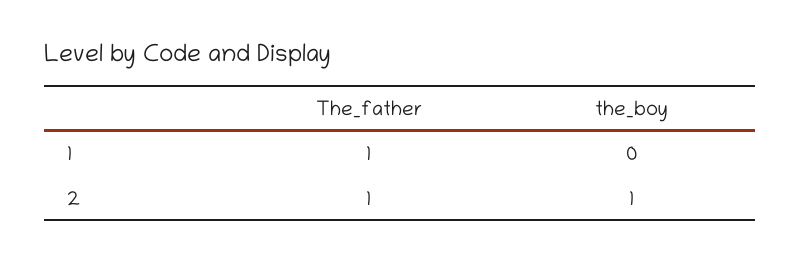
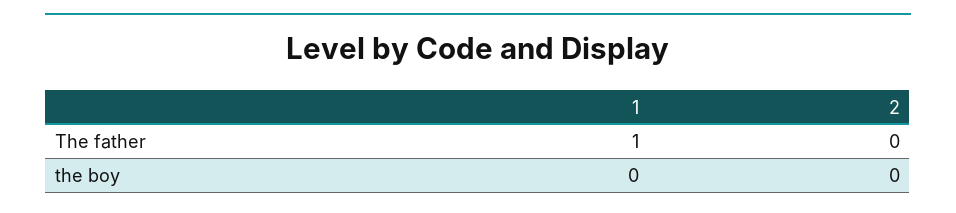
  {
    "The_father": {
      "1": 1,
-     "2": 1
+     "2": 0
    },
    "the_boy": {
      "1": 0,
-     "2": 1
+     "2": 0
    }
  }

